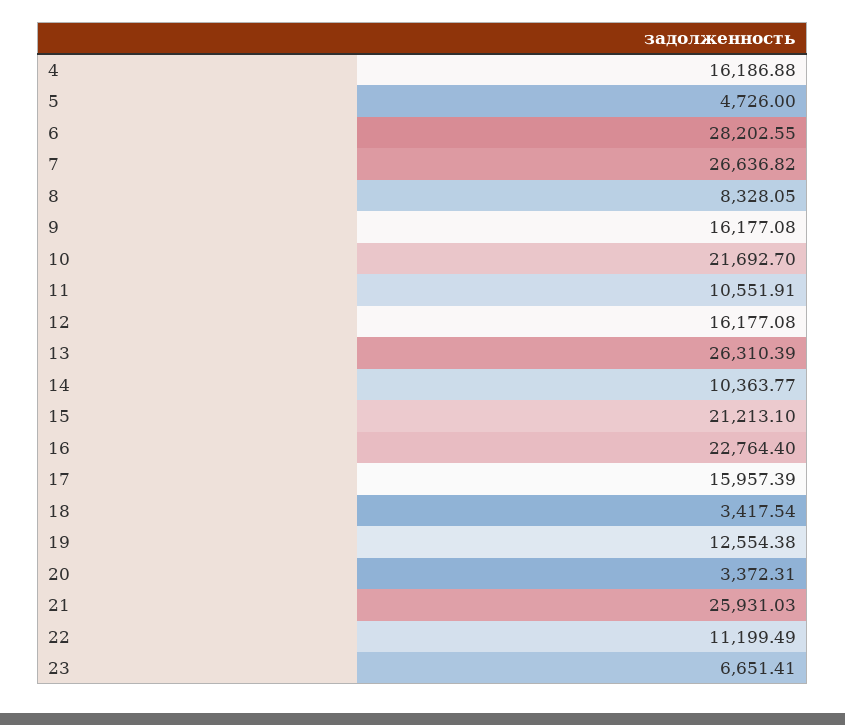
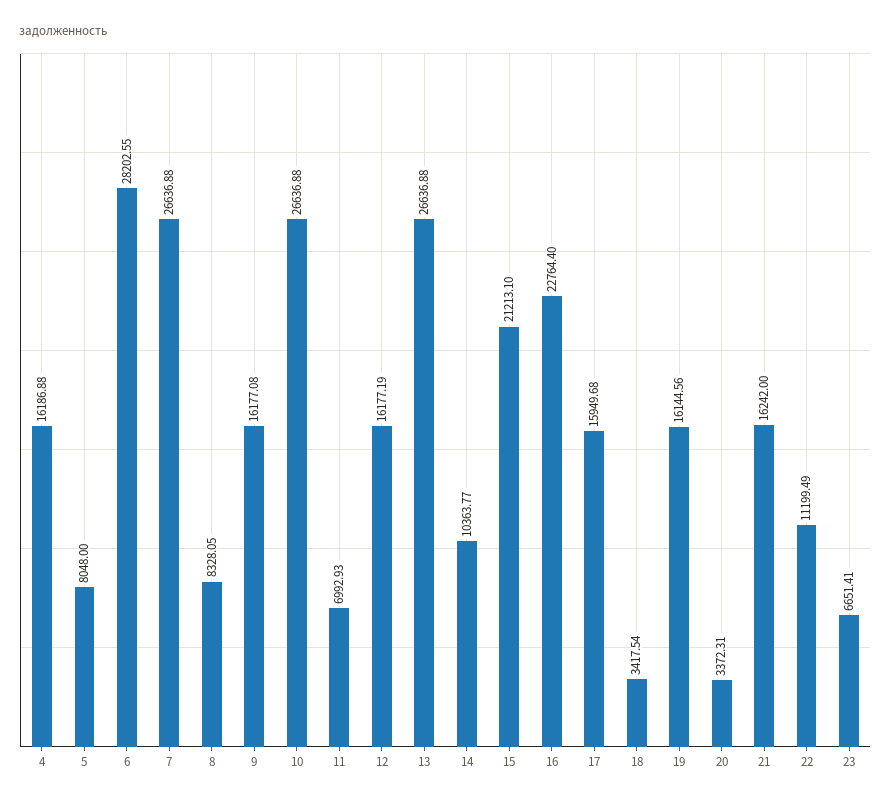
  {
    "4": 16186.88,
-   "5": 4726,
+   "5": 8048,
    "6": 28202.55,
-   "7": 26636.82,
+   "7": 26636.88,
    "8": 8328.05,
    "9": 16177.08,
-   "10": 21692.7,
+   "10": 26636.88,
-   "11": 10551.91,
+   "11": 6992.93,
-   "12": 16177.08,
+   "12": 16177.19,
-   "13": 26310.39,
+   "13": 26636.88,
    "14": 10363.77,
    "15": 21213.1,
    "16": 22764.4,
-   "17": 15957.39,
+   "17": 15949.68,
    "18": 3417.54,
-   "19": 12554.38,
+   "19": 16144.56,
    "20": 3372.31,
-   "21": 25931.03,
+   "21": 16242,
    "22": 11199.49,
    "23": 6651.41
  }

